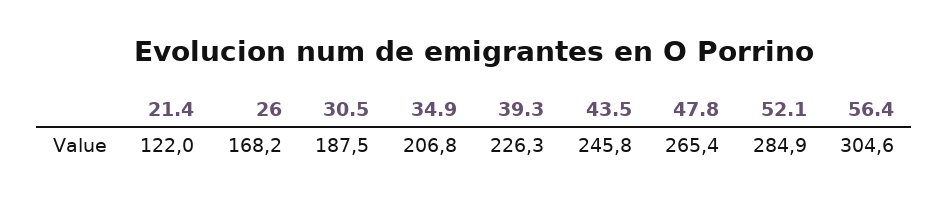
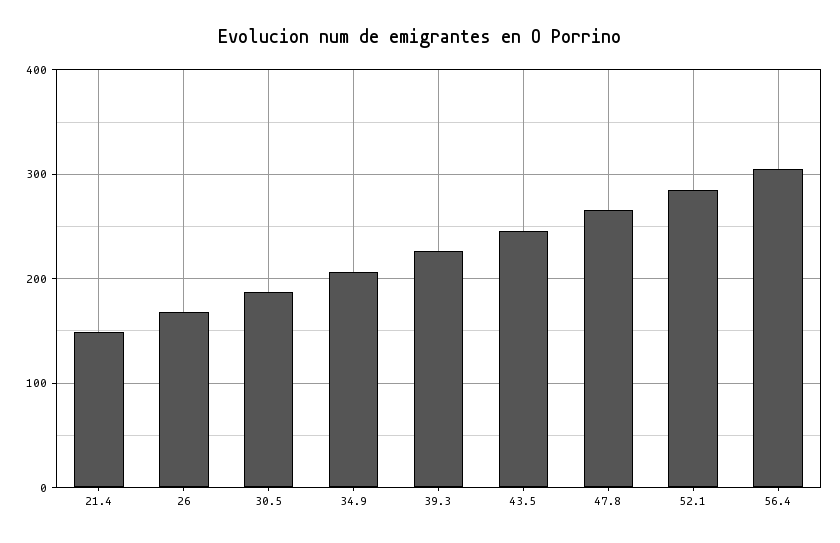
  {
-   "21.4": 122,
+   "21.4": 150,
    "26": 168.2,
    "30.5": 187.5,
    "34.9": 206.8,
    "39.3": 226.3,
    "43.5": 245.8,
    "47.8": 265.4,
    "52.1": 284.9,
    "56.4": 304.6
  }

